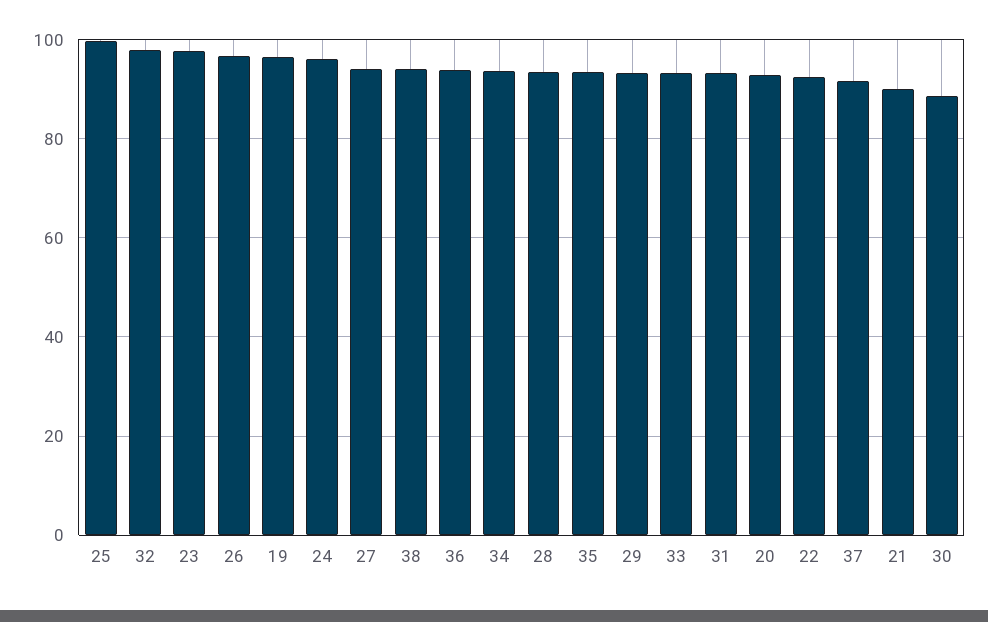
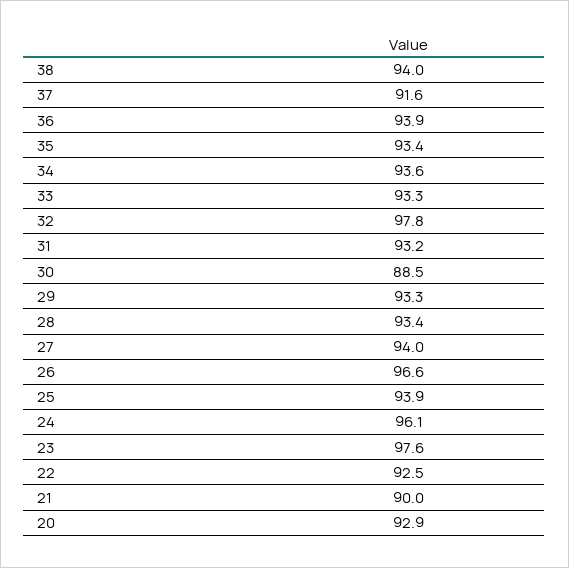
  {
-   "25": 100,
+   "25": 93.9,
    "32": 97.8,
    "23": 97.6,
    "26": 96.6,
-   "19": 96,
    "24": 96.1,
    "27": 94,
    "38": 94,
    "36": 93.9,
    "34": 93.6,
    "28": 93.4,
    "35": 93.4,
    "29": 93.3,
    "33": 93.3,
    "31": 93.2,
    "20": 92.9,
    "22": 92.5,
    "37": 91.6,
    "21": 90,
    "30": 88.5
  }

